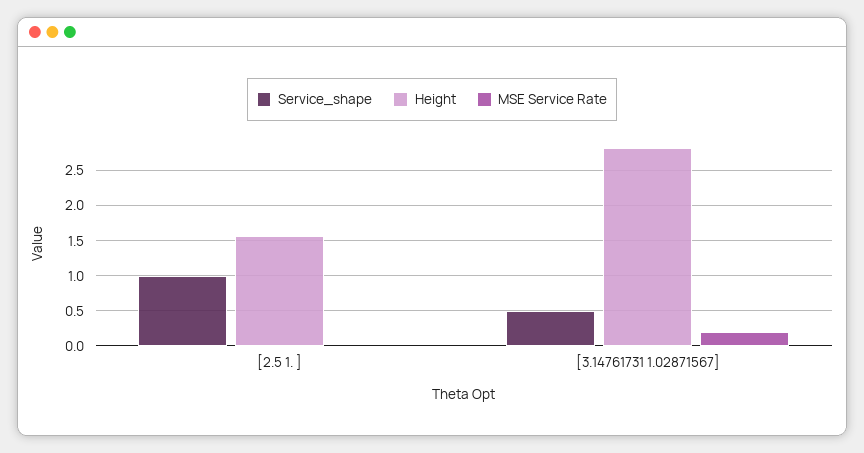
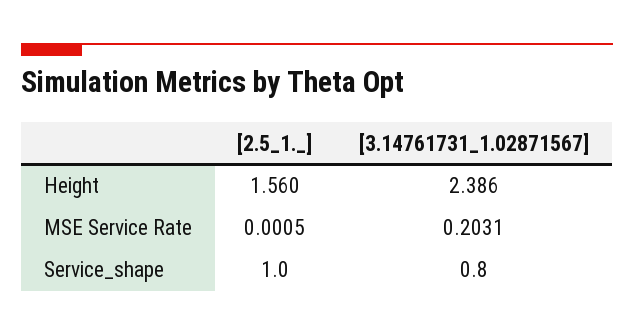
  {
    "Service_shape": {
      "[2.5 1. ]": 1,
-     "[3.14761731 1.02871567]": 0.5
+     "[3.14761731 1.02871567]": 0.8
    },
    "Height": {
      "[2.5 1. ]": 1.56,
-     "[3.14761731 1.02871567]": 2.8
+     "[3.14761731 1.02871567]": 2.386
    },
    "MSE Service Rate": {
      "[2.5 1. ]": 0.0005,
      "[3.14761731 1.02871567]": 0.2031
    }
  }

